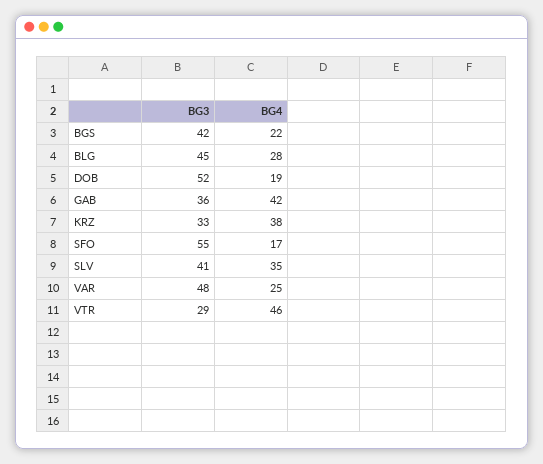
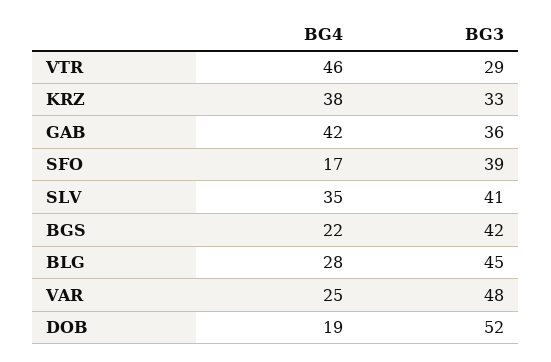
  {
    "BG3": {
      "BGS": 42,
      "BLG": 45,
      "DOB": 52,
      "GAB": 36,
      "KRZ": 33,
-     "SFO": 55,
+     "SFO": 39,
      "SLV": 41,
      "VAR": 48,
      "VTR": 29
    },
    "BG4": {
      "BGS": 22,
      "BLG": 28,
      "DOB": 19,
      "GAB": 42,
      "KRZ": 38,
      "SFO": 17,
      "SLV": 35,
      "VAR": 25,
      "VTR": 46
    }
  }

